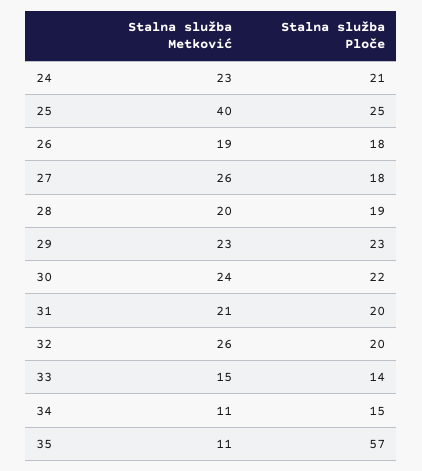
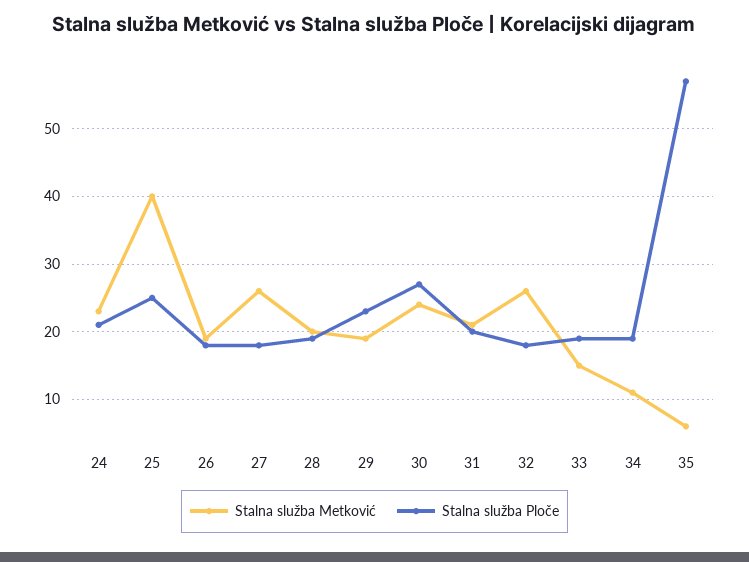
  {
    "Stalna služba Metković": {
      "24": 23,
      "25": 40,
      "26": 19,
      "27": 26,
      "28": 20,
-     "29": 23,
+     "29": 19,
      "30": 24,
      "31": 21,
      "32": 26,
      "33": 15,
      "34": 11,
-     "35": 11
+     "35": 6
    },
    "Stalna služba Ploče": {
      "24": 21,
      "25": 25,
      "26": 18,
      "27": 18,
      "28": 19,
      "29": 23,
-     "30": 22,
+     "30": 27,
      "31": 20,
-     "32": 20,
+     "32": 18,
-     "33": 14,
+     "33": 19,
-     "34": 15,
+     "34": 19,
      "35": 57
    }
  }

